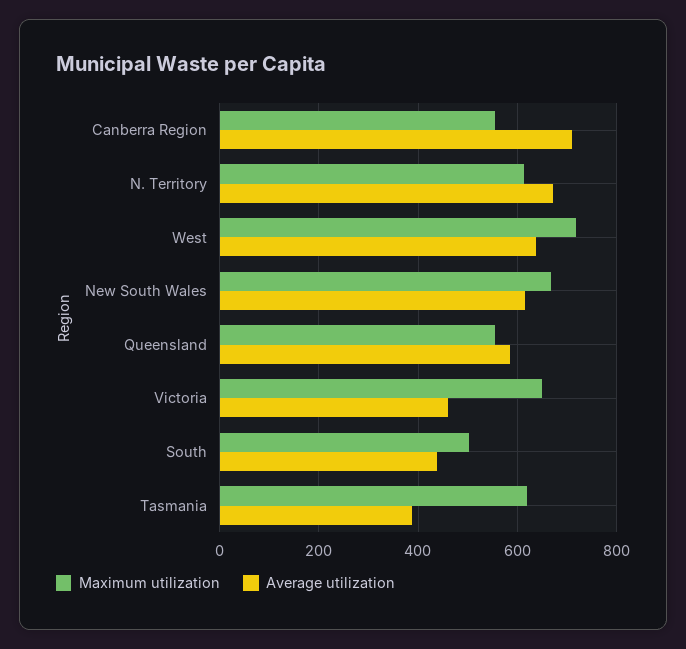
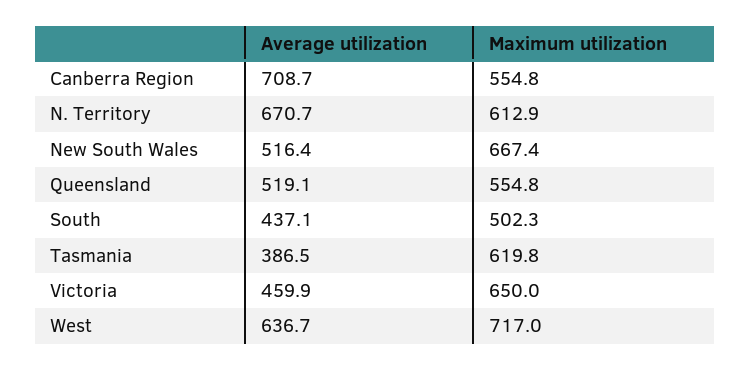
  {
    "Maximum utilization": {
      "Canberra Region": 554.8,
      "N. Territory": 612.9,
      "West": 717,
      "New South Wales": 667.4,
      "Queensland": 554.8,
      "Victoria": 650,
      "South": 502.3,
      "Tasmania": 619.8
    },
    "Average utilization": {
      "Canberra Region": 708.7,
      "N. Territory": 670.7,
      "West": 636.7,
-     "New South Wales": 620,
+     "New South Wales": 516.4,
-     "Queensland": 580,
+     "Queensland": 519.1,
      "Victoria": 459.9,
      "South": 437.1,
      "Tasmania": 386.5
    }
  }

